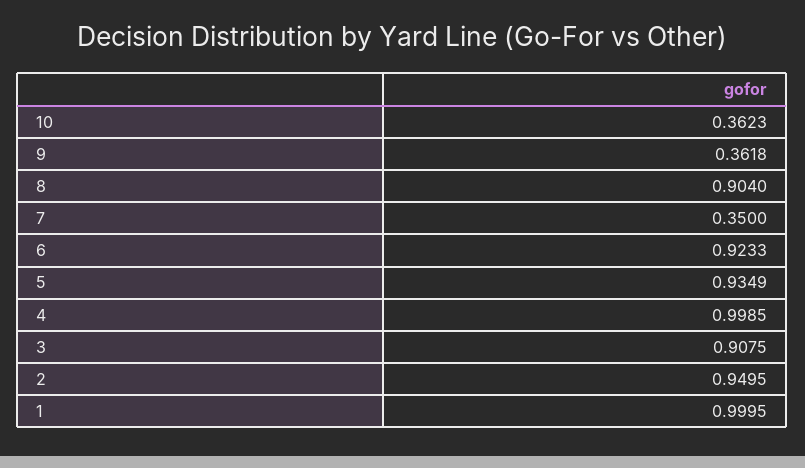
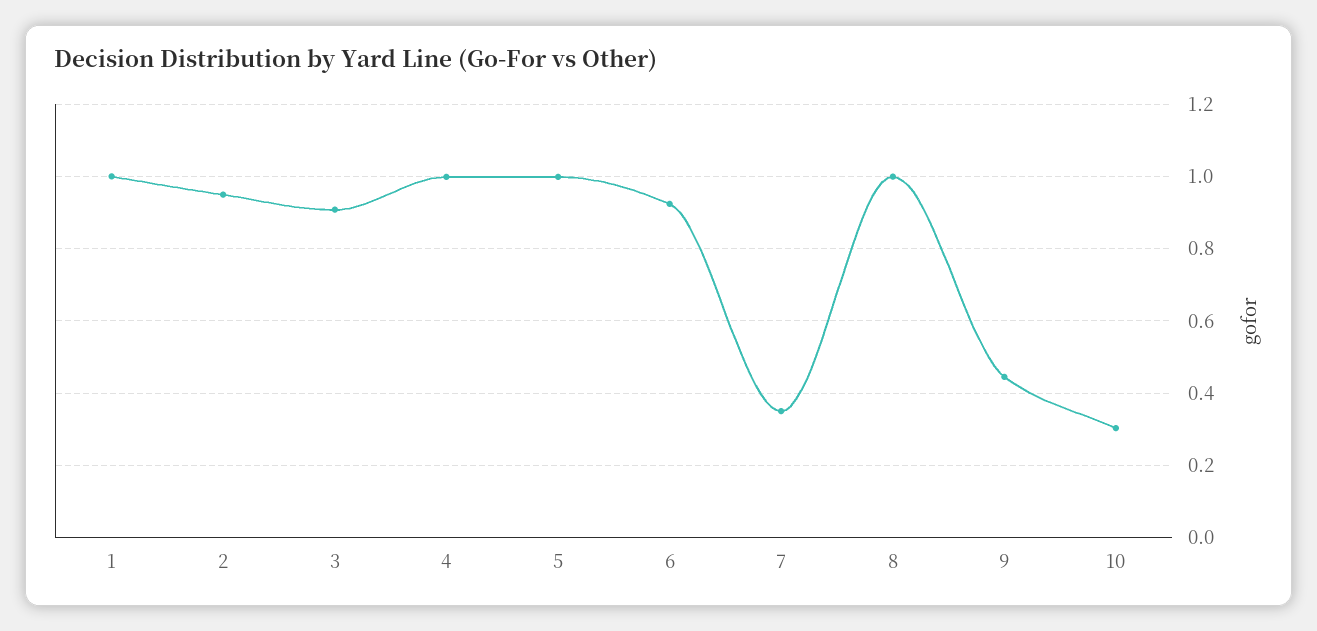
  {
-   "10": 0.3623,
+   "10": 0.3,
-   "9": 0.3618,
+   "9": 0.44,
-   "8": 0.904,
+   "8": 1,
    "7": 0.35,
    "6": 0.9233,
-   "5": 0.9349,
+   "5": 1,
    "4": 0.9985,
    "3": 0.9075,
    "2": 0.9495,
    "1": 0.9995
  }

